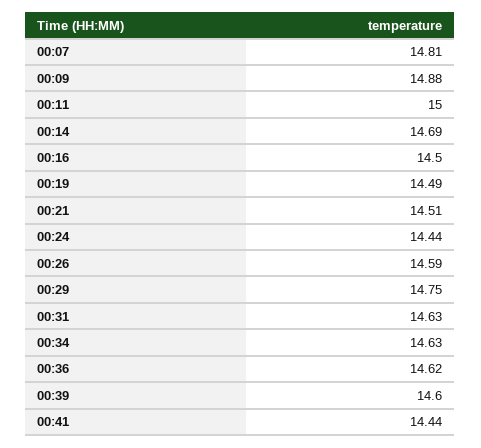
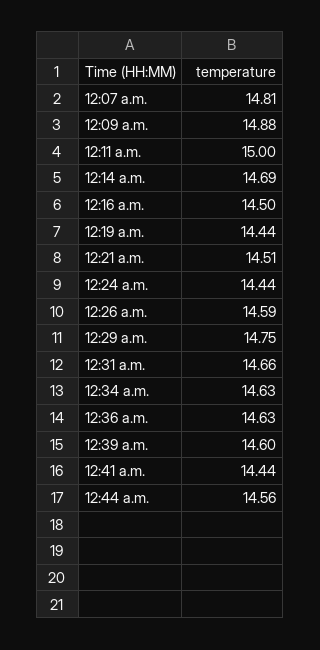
  {
    "00:07": 14.81,
    "00:09": 14.88,
    "00:11": 15,
    "00:14": 14.69,
    "00:16": 14.5,
-   "00:19": 14.49,
+   "00:19": 14.44,
    "00:21": 14.51,
    "00:24": 14.44,
    "00:26": 14.59,
    "00:29": 14.75,
-   "00:31": 14.63,
+   "00:31": 14.66,
    "00:34": 14.63,
-   "00:36": 14.62,
+   "00:36": 14.63,
    "00:39": 14.6,
-   "00:41": 14.44
+   "00:41": 14.44,
+   "12:44 a.m.": 14.56
  }

